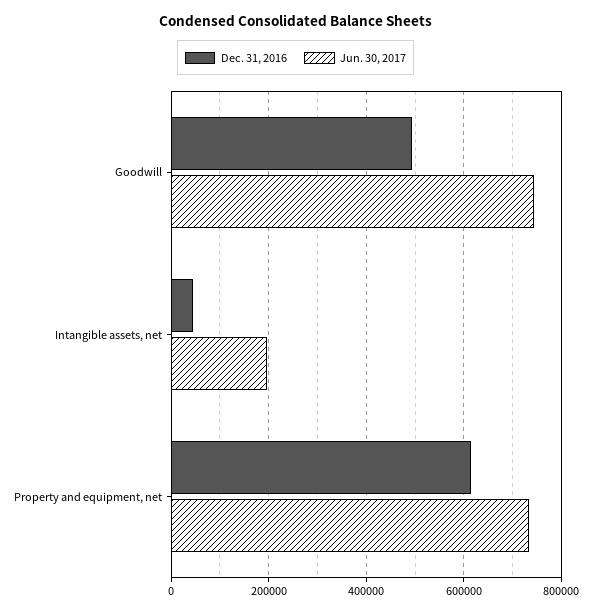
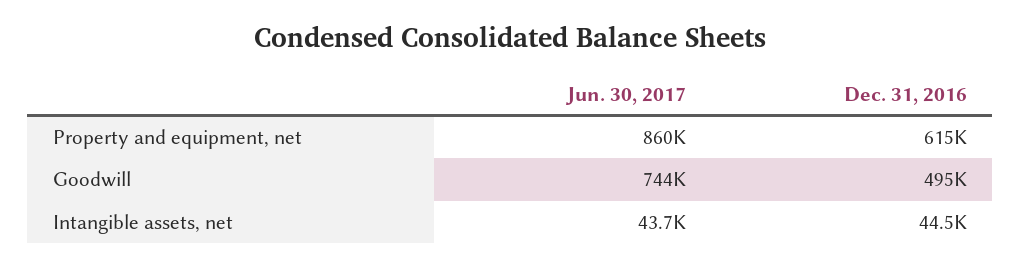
  {
    "Dec. 31, 2016": {
      "Goodwill": 495000,
      "Intangible assets, net": 44500,
      "Property and equipment, net": 615000
    },
    "Jun. 30, 2017": {
      "Goodwill": 744000,
-     "Intangible assets, net": 200000,
+     "Intangible assets, net": 43700,
-     "Property and equipment, net": 740000
+     "Property and equipment, net": 860000
    }
  }

